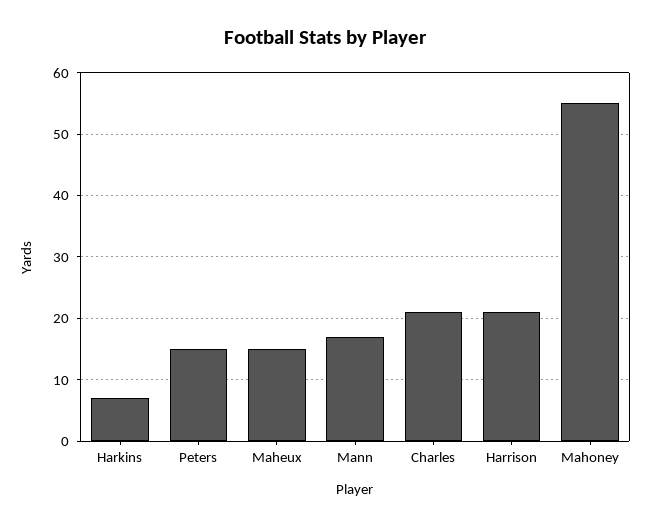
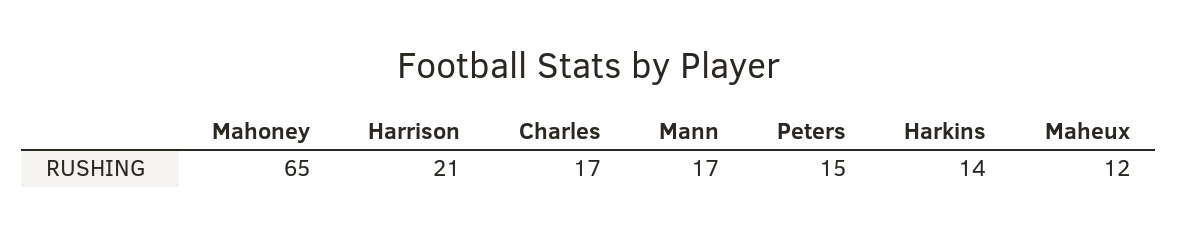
  {
-   "Harkins": 7,
+   "Harkins": 14,
    "Peters": 15,
-   "Maheux": 15,
+   "Maheux": 12,
    "Mann": 17,
-   "Charles": 21,
+   "Charles": 17,
    "Harrison": 21,
-   "Mahoney": 55
+   "Mahoney": 65
  }

